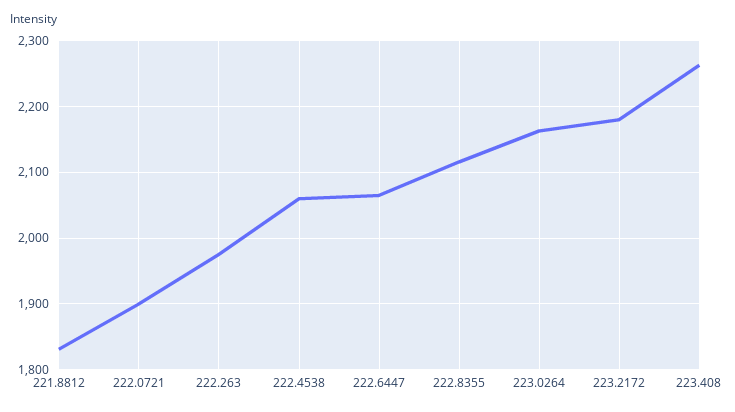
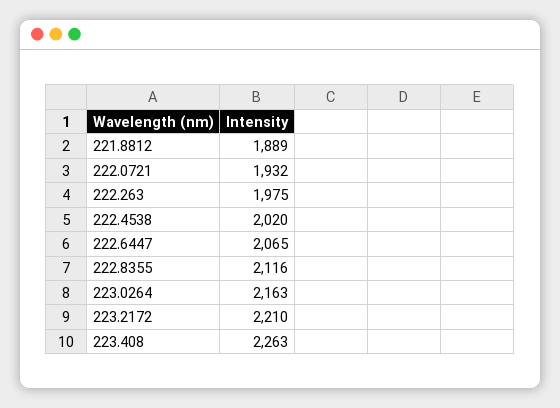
  {
-   "221.8812": 1830,
+   "221.8812": 1889,
-   "222.0721": 1900,
+   "222.0721": 1932,
    "222.263": 1975,
-   "222.4538": 2060,
+   "222.4538": 2020,
    "222.6447": 2065,
    "222.8355": 2116,
    "223.0264": 2163,
-   "223.2172": 2180,
+   "223.2172": 2210,
    "223.408": 2263
  }

